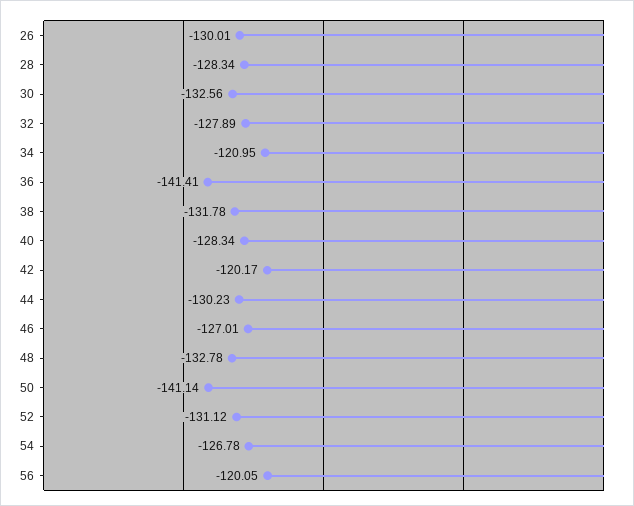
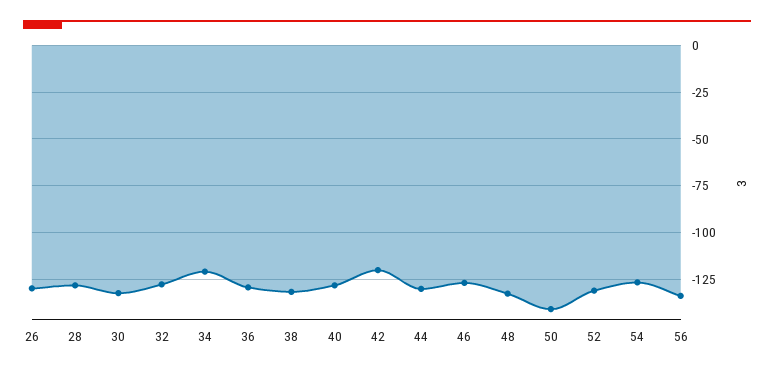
  {
    "26": -130.01,
    "28": -128.34,
    "30": -132.56,
    "32": -127.89,
    "34": -120.95,
-   "36": -141.41,
+   "36": -130,
    "38": -131.78,
    "40": -128.34,
    "42": -120.17,
    "44": -130.23,
    "46": -127.01,
    "48": -132.78,
    "50": -141.14,
    "52": -131.12,
    "54": -126.78,
-   "56": -120.05
+   "56": -135
  }

